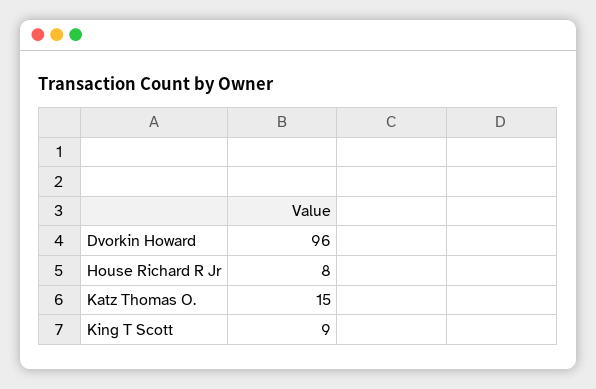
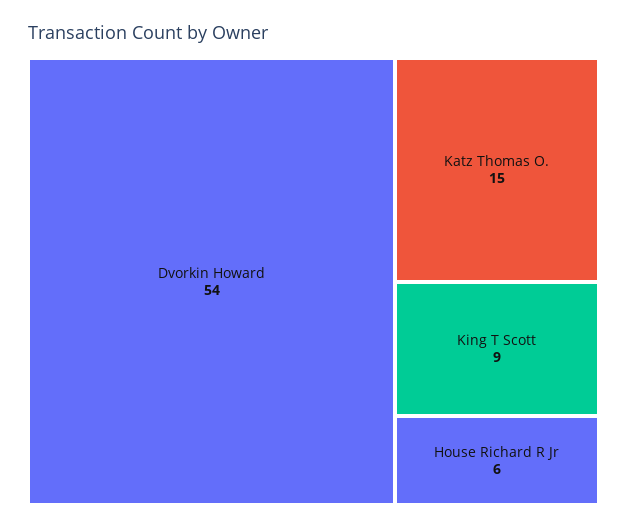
  {
-   "Dvorkin Howard": 96,
+   "Dvorkin Howard": 54,
-   "House Richard R Jr": 8,
+   "House Richard R Jr": 6,
    "Katz Thomas O.": 15,
    "King T Scott": 9
  }

